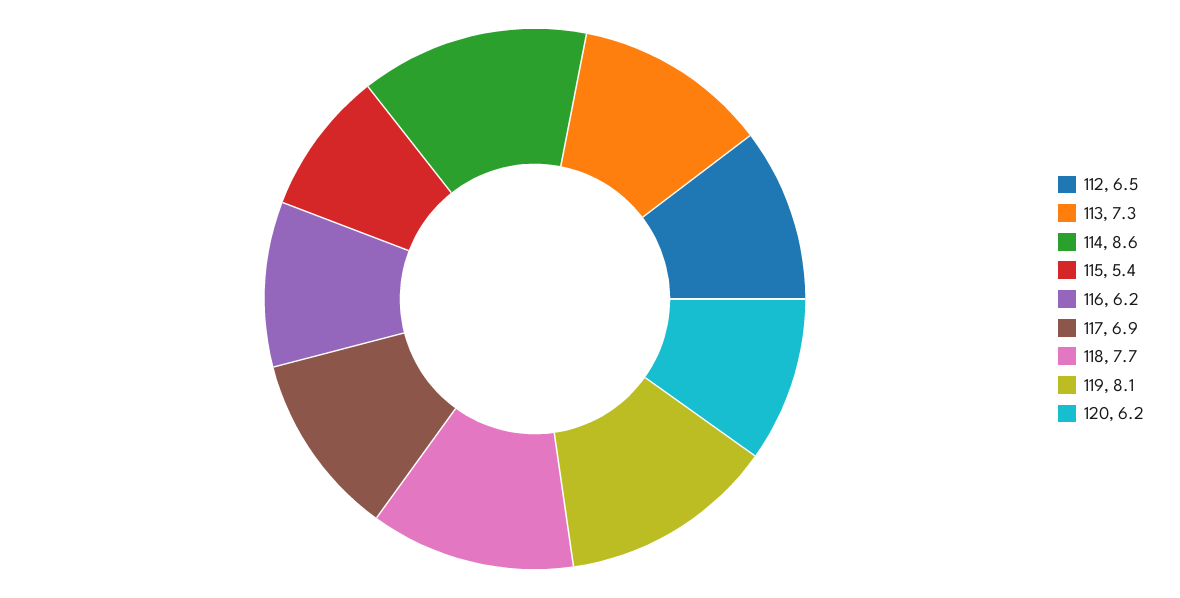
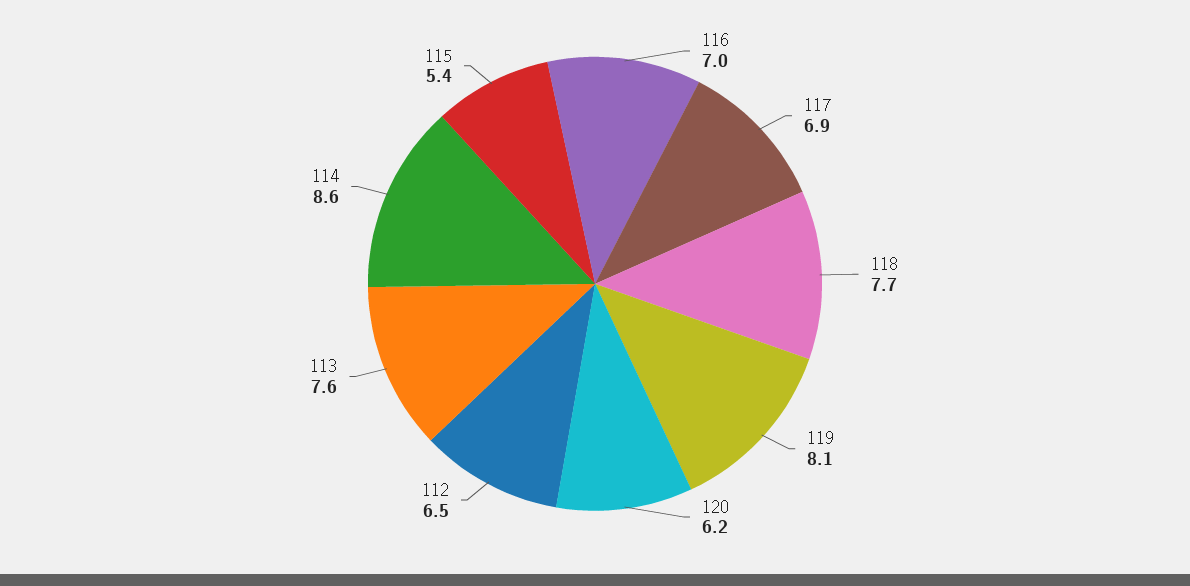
  {
    "112": 6.5,
-   "113": 7.3,
+   "113": 7.6,
    "114": 8.6,
    "115": 5.4,
-   "116": 6.2,
+   "116": 7,
    "117": 6.9,
    "118": 7.7,
    "119": 8.1,
    "120": 6.2
  }

